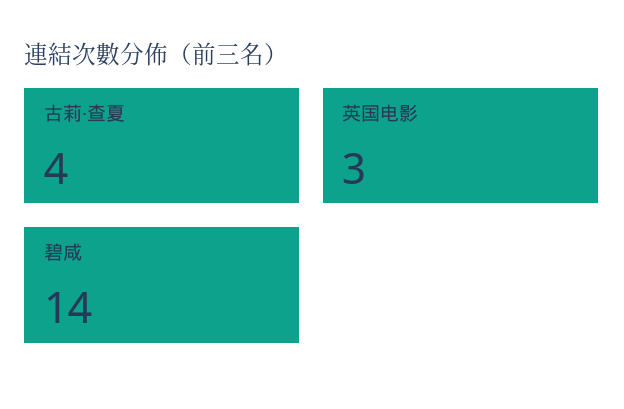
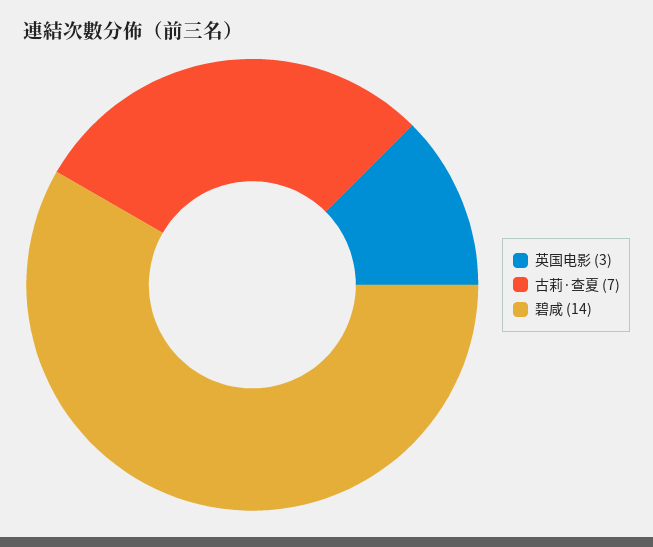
  {
-   "古莉·查夏": 4,
+   "古莉·查夏": 7,
    "英国电影": 3,
    "碧咸": 14
  }

